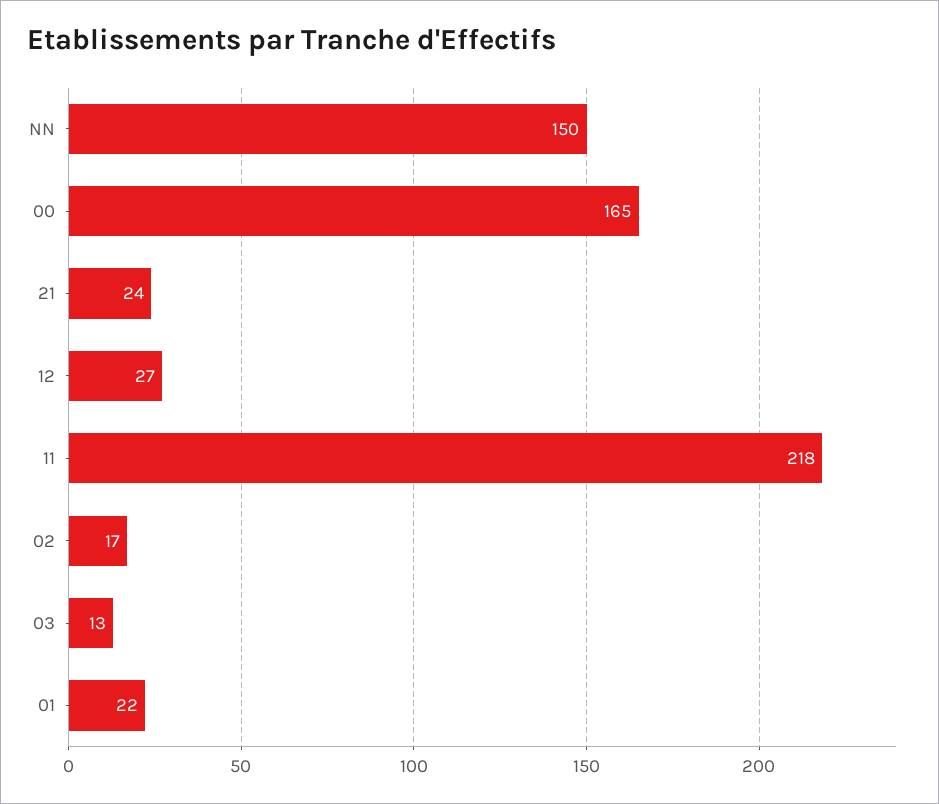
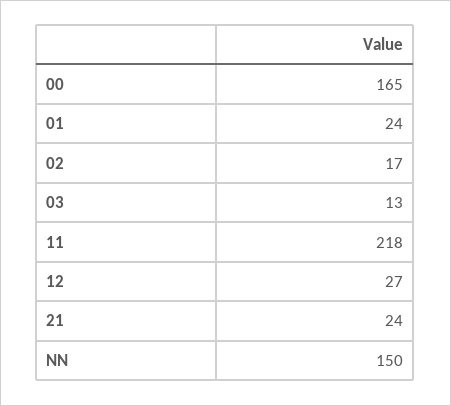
  {
    "NN": 150,
    "00": 165,
    "21": 24,
    "12": 27,
    "11": 218,
    "02": 17,
    "03": 13,
-   "01": 22
+   "01": 24
  }

